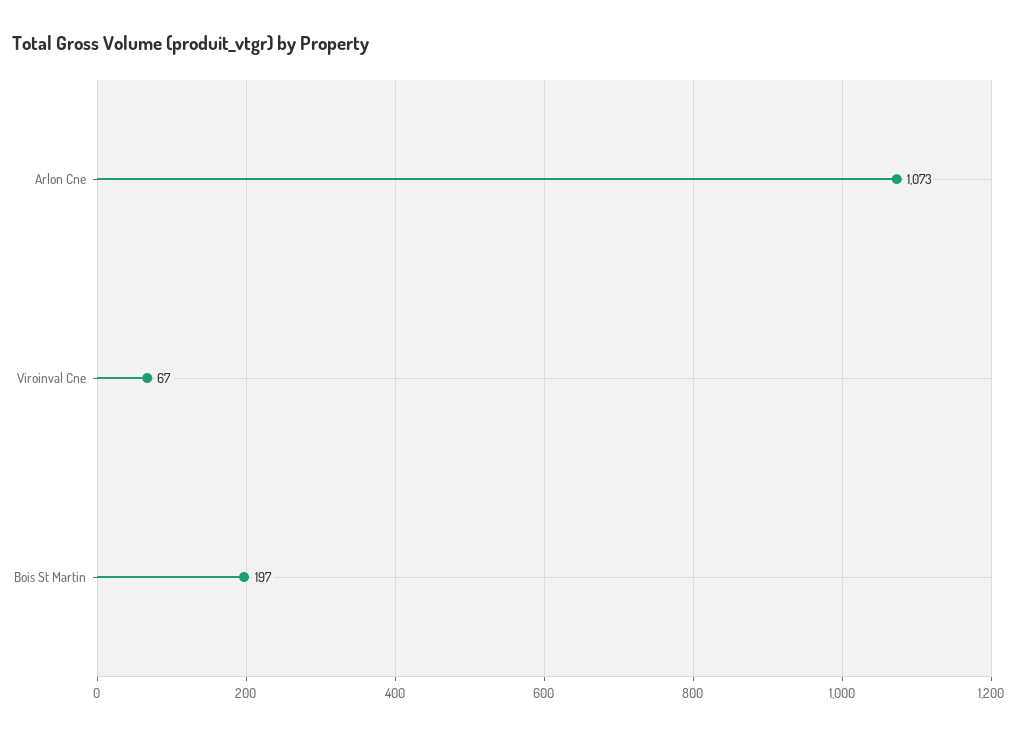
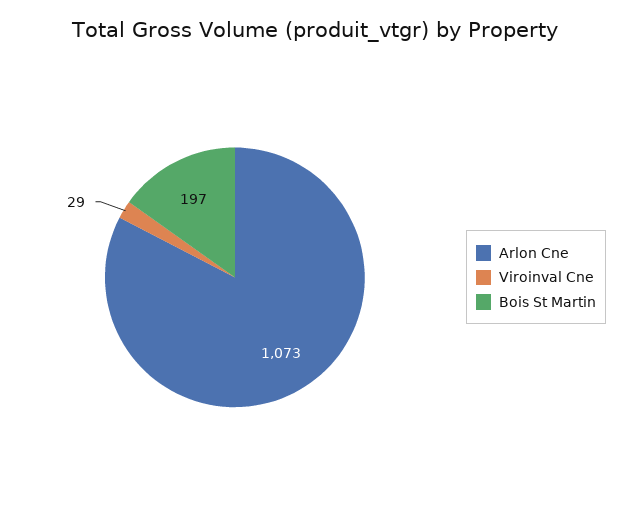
  {
    "Arlon Cne": 1073,
-   "Viroinval Cne": 67,
+   "Viroinval Cne": 29,
    "Bois St Martin": 197
  }

